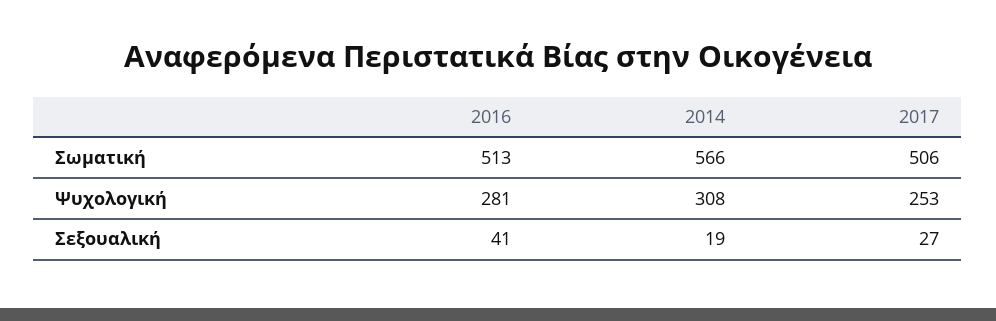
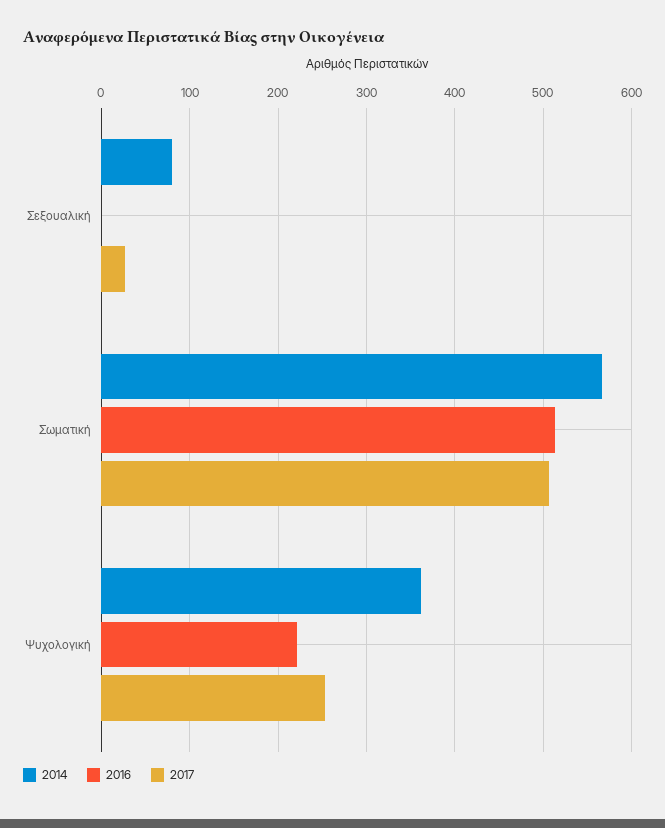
  {
    "2016": {
      "Σωματική": 513,
-     "Ψυχολογική": 281,
+     "Ψυχολογική": 220,
-     "Σεξουαλική": 41
+     "Σεξουαλική": 0
    },
    "2014": {
      "Σωματική": 566,
-     "Ψυχολογική": 308,
+     "Ψυχολογική": 360,
-     "Σεξουαλική": 19
+     "Σεξουαλική": 80
    },
    "2017": {
      "Σωματική": 506,
      "Ψυχολογική": 253,
      "Σεξουαλική": 27
    }
  }

